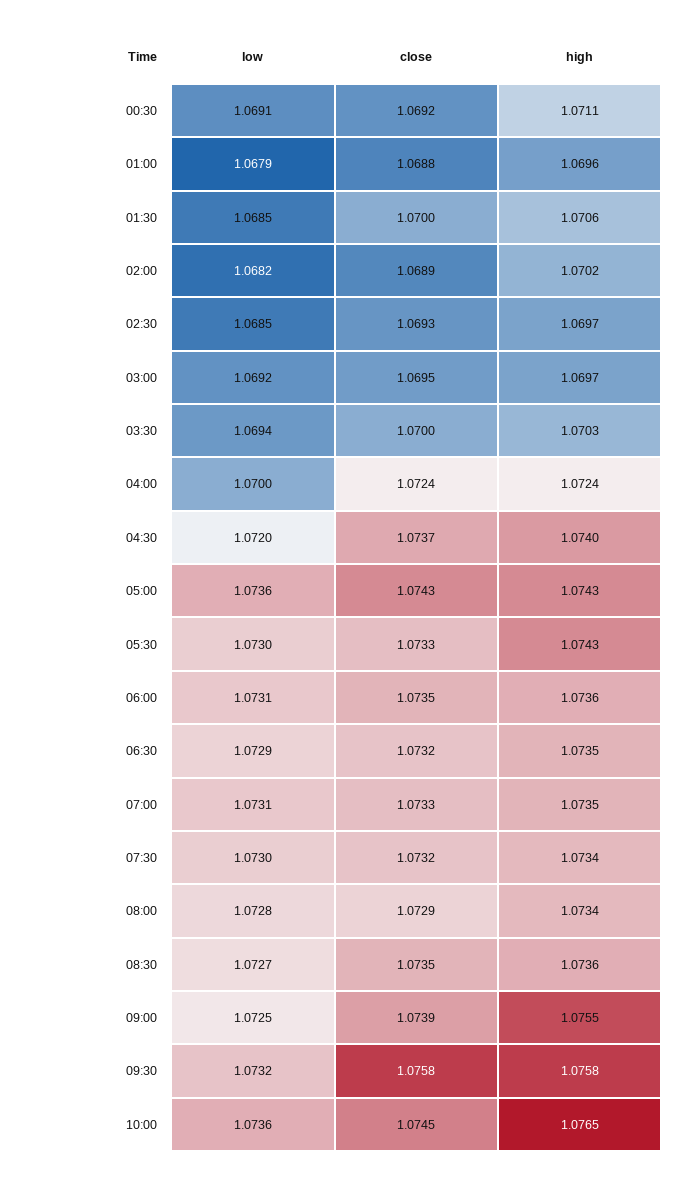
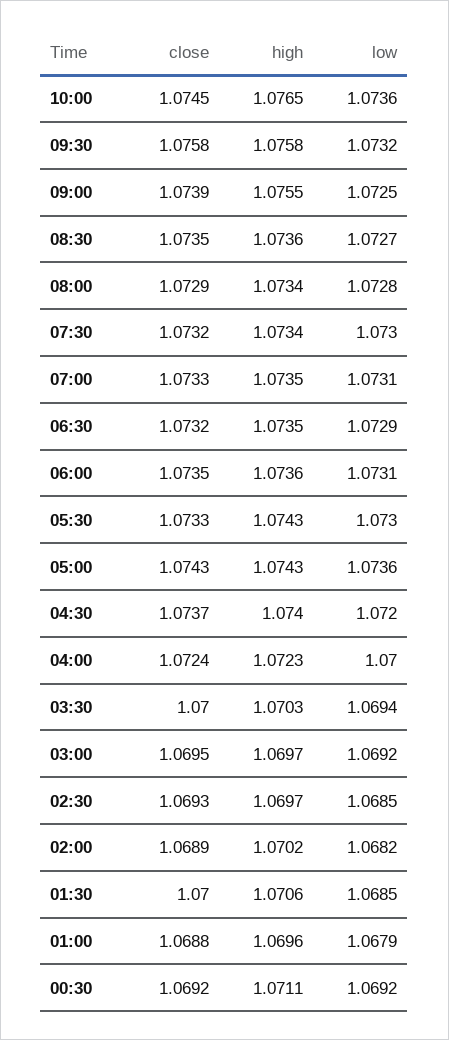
  {
    "low": {
-     "00:30": 1.0691,
+     "00:30": 1.0692,
      "01:00": 1.0679,
      "01:30": 1.0685,
      "02:00": 1.0682,
      "02:30": 1.0685,
      "03:00": 1.0692,
      "03:30": 1.0694,
      "04:00": 1.07,
      "04:30": 1.072,
      "05:00": 1.0736,
      "05:30": 1.073,
      "06:00": 1.0731,
      "06:30": 1.0729,
      "07:00": 1.0731,
      "07:30": 1.073,
      "08:00": 1.0728,
      "08:30": 1.0727,
      "09:00": 1.0725,
      "09:30": 1.0732,
      "10:00": 1.0736
    },
    "close": {
      "00:30": 1.0692,
      "01:00": 1.0688,
      "01:30": 1.07,
      "02:00": 1.0689,
      "02:30": 1.0693,
      "03:00": 1.0695,
      "03:30": 1.07,
      "04:00": 1.0724,
      "04:30": 1.0737,
      "05:00": 1.0743,
      "05:30": 1.0733,
      "06:00": 1.0735,
      "06:30": 1.0732,
      "07:00": 1.0733,
      "07:30": 1.0732,
      "08:00": 1.0729,
      "08:30": 1.0735,
      "09:00": 1.0739,
      "09:30": 1.0758,
      "10:00": 1.0745
    },
    "high": {
      "00:30": 1.0711,
      "01:00": 1.0696,
      "01:30": 1.0706,
      "02:00": 1.0702,
      "02:30": 1.0697,
      "03:00": 1.0697,
      "03:30": 1.0703,
-     "04:00": 1.0724,
+     "04:00": 1.0723,
      "04:30": 1.074,
      "05:00": 1.0743,
      "05:30": 1.0743,
      "06:00": 1.0736,
      "06:30": 1.0735,
      "07:00": 1.0735,
      "07:30": 1.0734,
      "08:00": 1.0734,
      "08:30": 1.0736,
      "09:00": 1.0755,
      "09:30": 1.0758,
      "10:00": 1.0765
    }
  }

